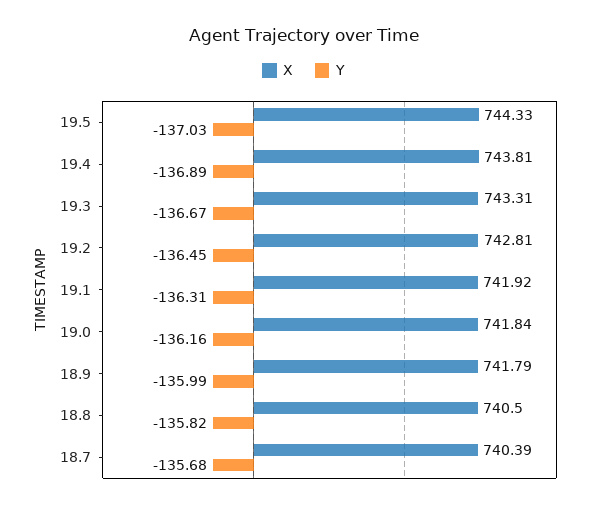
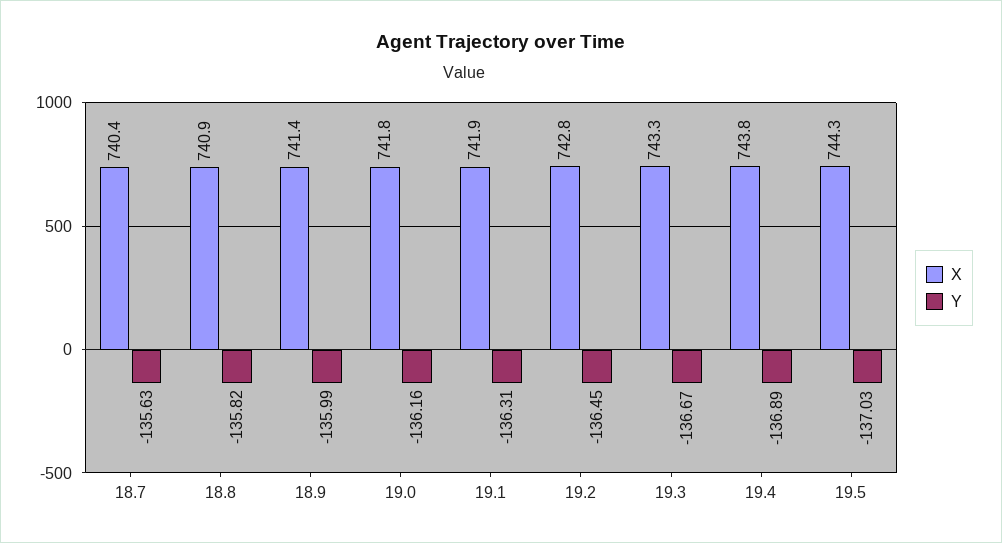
  {
    "X": {
      "19.5": 744.33,
      "19.4": 743.81,
      "19.3": 743.31,
      "19.2": 742.81,
      "19.1": 741.92,
      "19.0": 741.84,
-     "18.9": 741.79,
+     "18.9": 741.4,
-     "18.8": 740.5,
+     "18.8": 740.9,
      "18.7": 740.39
    },
    "Y": {
      "19.5": -137.03,
      "19.4": -136.89,
      "19.3": -136.67,
      "19.2": -136.45,
      "19.1": -136.31,
      "19.0": -136.16,
      "18.9": -135.99,
      "18.8": -135.82,
-     "18.7": -135.68
+     "18.7": -135.63
    }
  }

